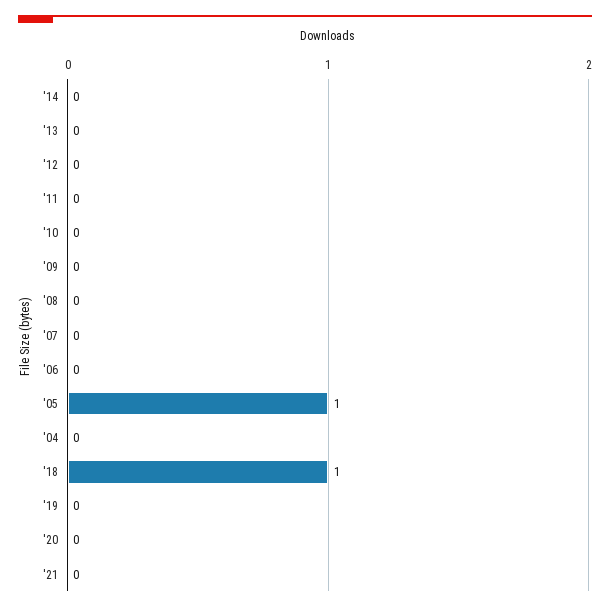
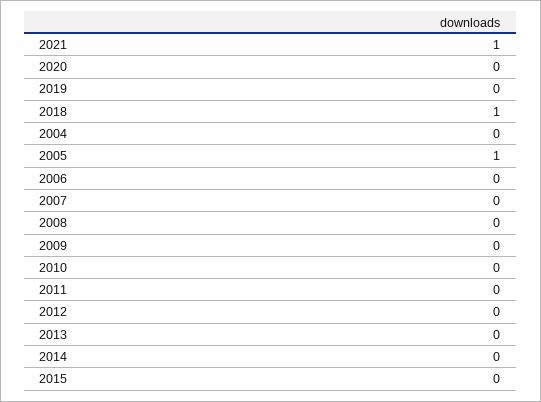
  {
    "'14": 0,
    "'13": 0,
    "'12": 0,
    "'11": 0,
    "'10": 0,
    "'09": 0,
    "'08": 0,
    "'07": 0,
    "'06": 0,
    "'05": 1,
    "'04": 0,
    "'18": 1,
    "'19": 0,
    "'20": 0,
-   "'21": 0
+   "'21": 1,
+   "2015": 0
  }

